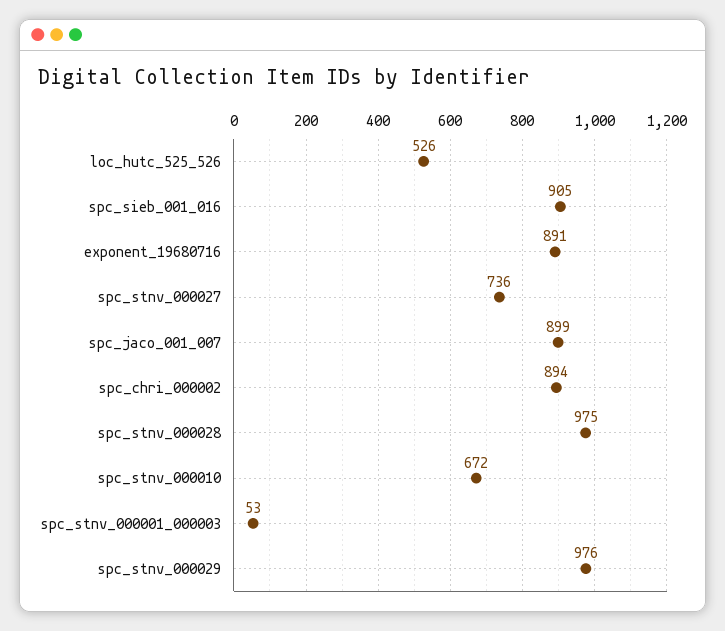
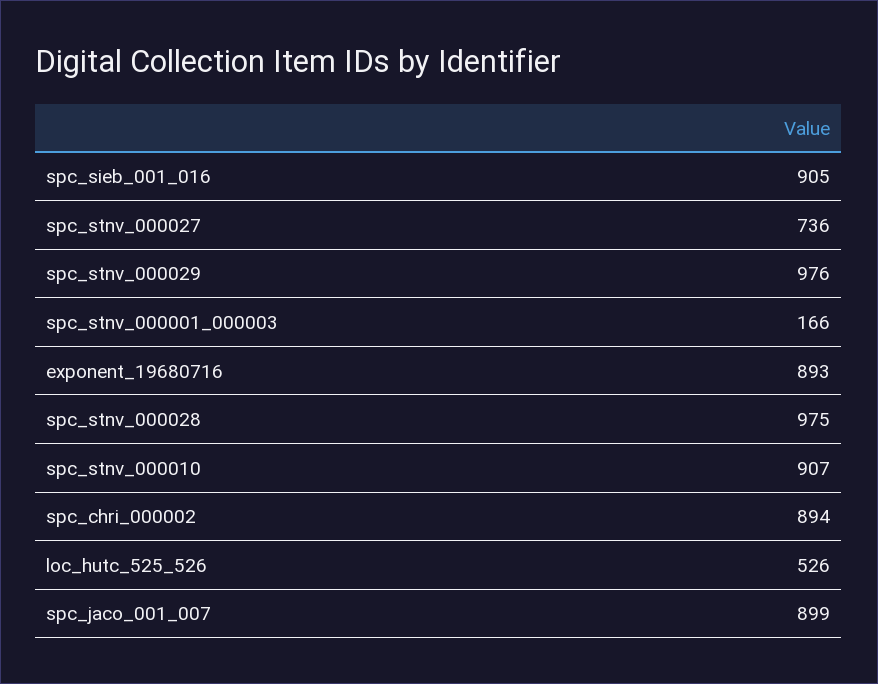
  {
    "loc_hutc_525_526": 526,
    "spc_sieb_001_016": 905,
-   "exponent_19680716": 891,
+   "exponent_19680716": 893,
    "spc_stnv_000027": 736,
    "spc_jaco_001_007": 899,
    "spc_chri_000002": 894,
    "spc_stnv_000028": 975,
-   "spc_stnv_000010": 672,
+   "spc_stnv_000010": 907,
-   "spc_stnv_000001_000003": 53,
+   "spc_stnv_000001_000003": 166,
    "spc_stnv_000029": 976
  }

